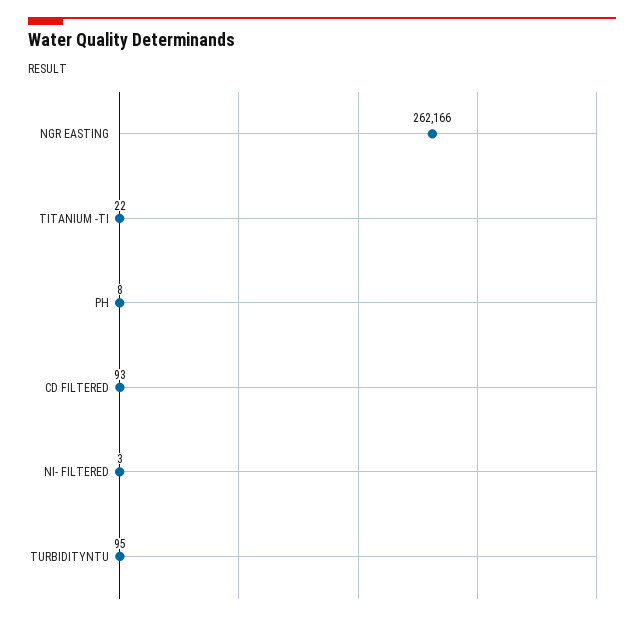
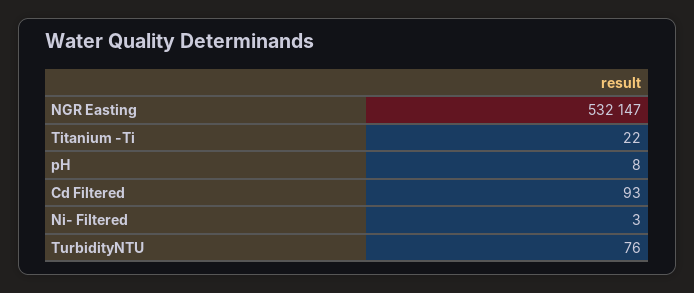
  {
-   "NGR EASTING": 262166,
+   "NGR EASTING": 532147,
    "TITANIUM -TI": 22,
    "PH": 8,
    "CD FILTERED": 93,
    "NI- FILTERED": 3,
-   "TURBIDITYNTU": 95
+   "TURBIDITYNTU": 76
  }

